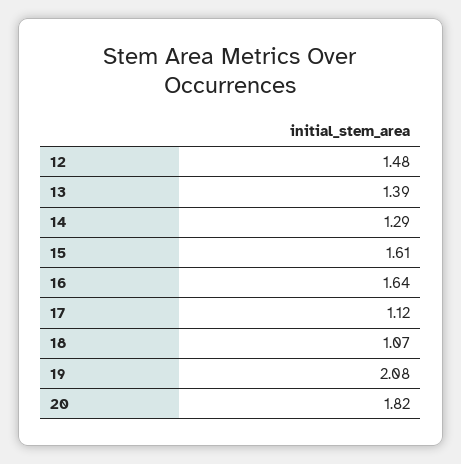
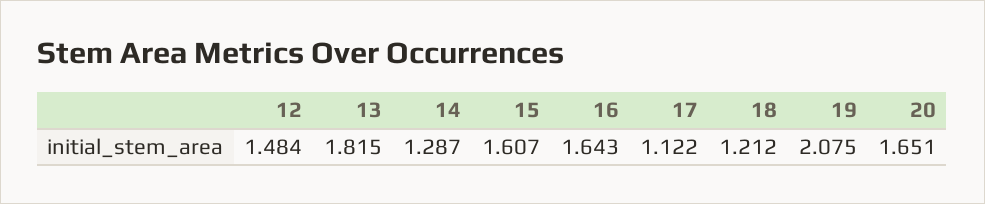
  {
    "12": 1.484,
-   "13": 1.39,
+   "13": 1.815,
    "14": 1.287,
    "15": 1.607,
    "16": 1.643,
    "17": 1.122,
-   "18": 1.07,
+   "18": 1.212,
    "19": 2.075,
-   "20": 1.82
+   "20": 1.651
  }

